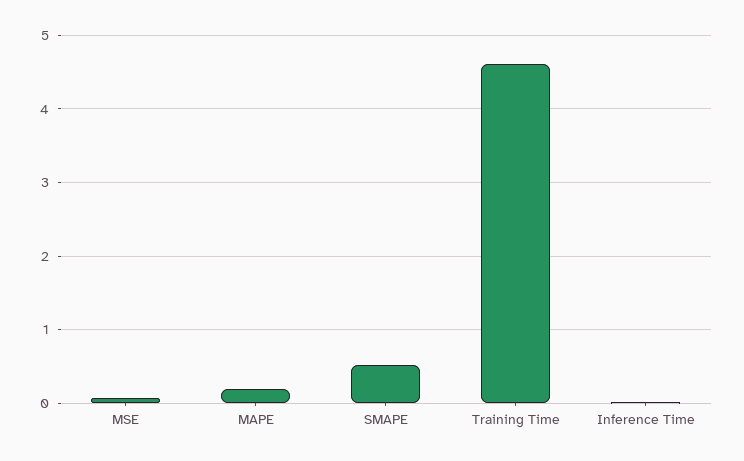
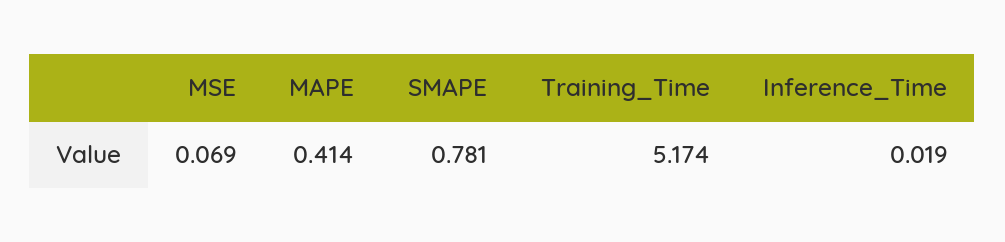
  {
    "MSE": 0.069,
-   "MAPE": 0.2,
+   "MAPE": 0.414,
-   "SMAPE": 0.5,
+   "SMAPE": 0.781,
-   "Training Time": 4.6,
+   "Training Time": 5.174,
    "Inference Time": 0.019
  }

